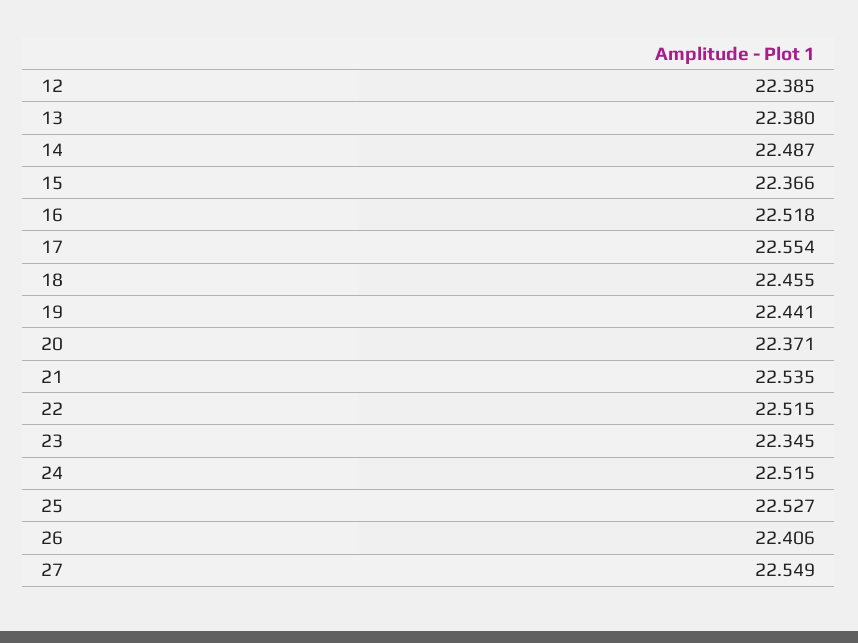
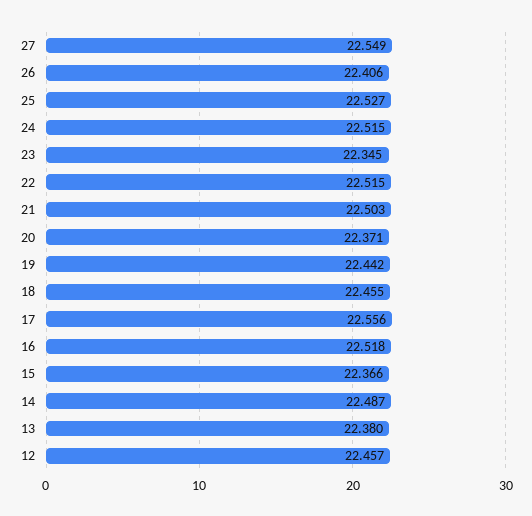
  {
-   "12": 22.385,
+   "12": 22.457,
    "13": 22.38,
    "14": 22.487,
    "15": 22.366,
    "16": 22.518,
-   "17": 22.554,
+   "17": 22.556,
    "18": 22.455,
-   "19": 22.441,
+   "19": 22.442,
    "20": 22.371,
-   "21": 22.535,
+   "21": 22.503,
    "22": 22.515,
    "23": 22.345,
    "24": 22.515,
    "25": 22.527,
    "26": 22.406,
    "27": 22.549
  }

